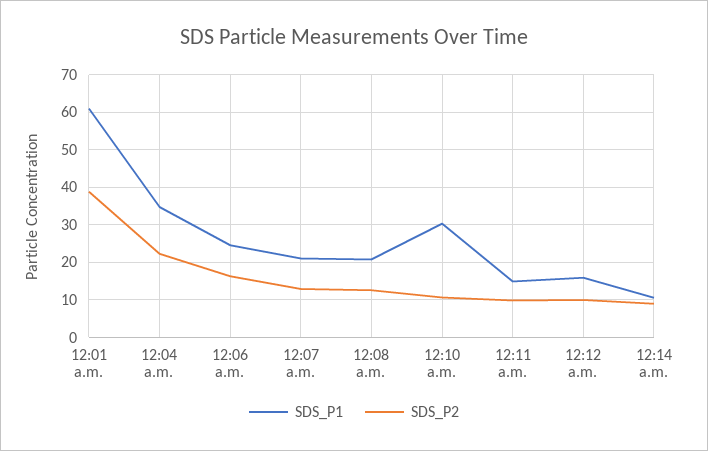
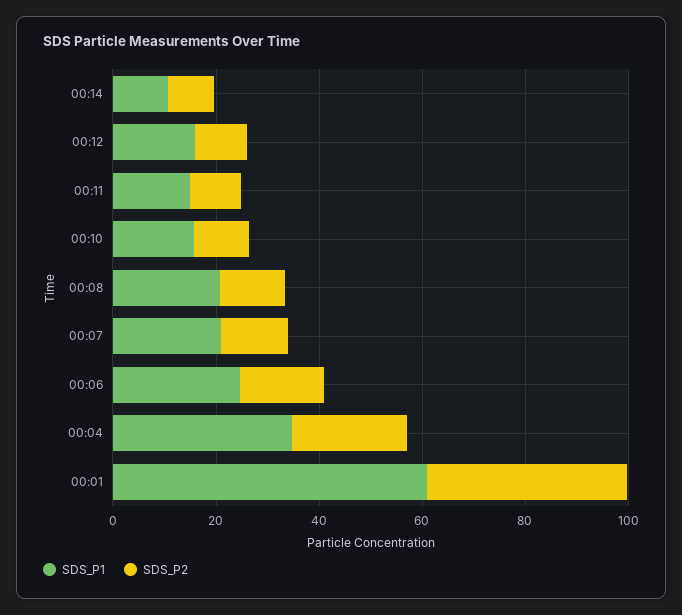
  {
    "SDS_P1": {
      "12:01 a.m.": 60,
      "12:04 a.m.": 34,
      "12:06 a.m.": 24,
      "12:07 a.m.": 22,
      "12:08 a.m.": 20,
-     "12:10 a.m.": 30,
+     "12:10 a.m.": 15,
      "12:11 a.m.": 14,
      "12:12 a.m.": 16,
      "12:14 a.m.": 10
    },
    "SDS_P2": {
      "12:01 a.m.": 38,
      "12:04 a.m.": 22,
      "12:06 a.m.": 16,
      "12:07 a.m.": 12,
      "12:08 a.m.": 12,
      "12:10 a.m.": 10,
      "12:11 a.m.": 10,
      "12:12 a.m.": 10,
      "12:14 a.m.": 10
    }
  }

